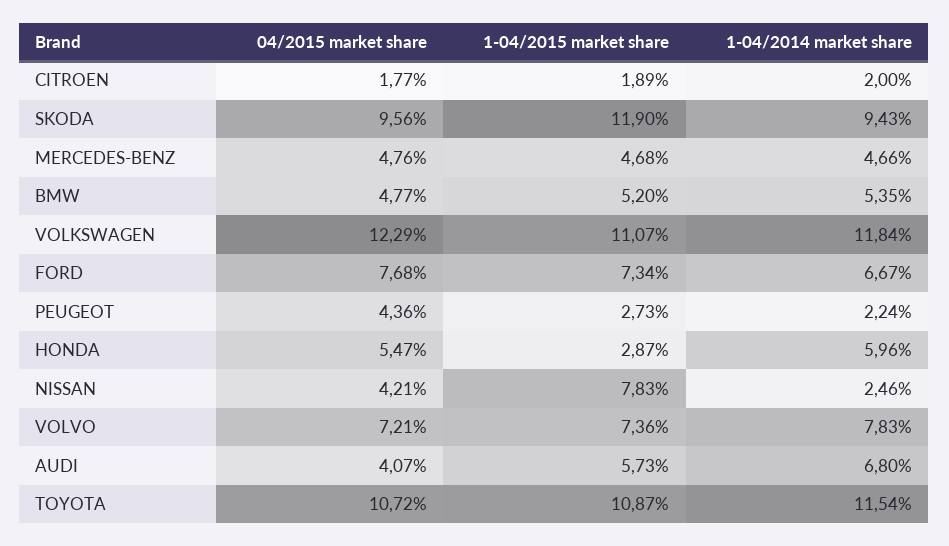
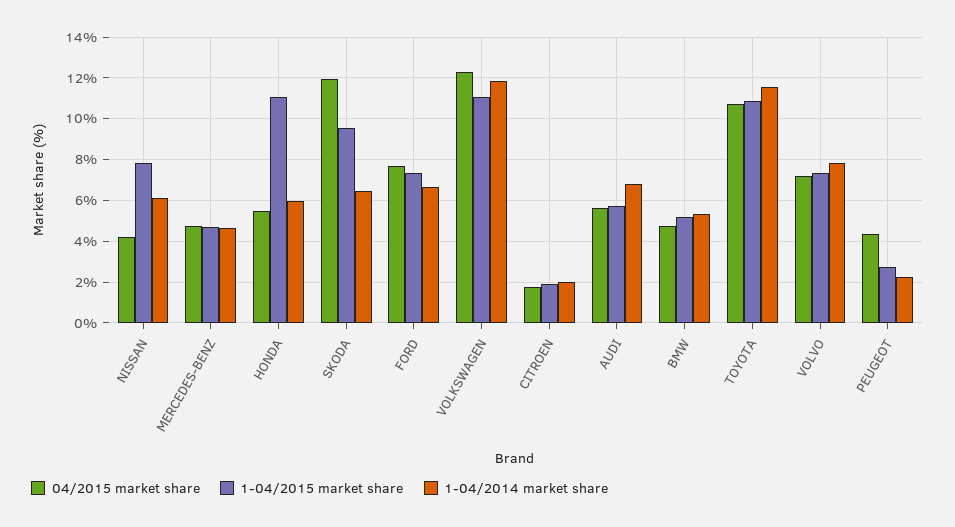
  {
    "04/2015 market share": {
      "CITROEN": 1.77,
-     "SKODA": 9.56,
+     "SKODA": 12,
      "MERCEDES-BENZ": 4.76,
      "BMW": 4.77,
      "VOLKSWAGEN": 12.29,
      "FORD": 7.68,
      "PEUGEOT": 4.36,
      "HONDA": 5.47,
      "NISSAN": 4.21,
      "VOLVO": 7.21,
-     "AUDI": 4.07,
+     "AUDI": 5.5,
      "TOYOTA": 10.72
    },
    "1-04/2015 market share": {
      "CITROEN": 1.89,
-     "SKODA": 11.9,
+     "SKODA": 9.5,
      "MERCEDES-BENZ": 4.68,
      "BMW": 5.2,
      "VOLKSWAGEN": 11.07,
      "FORD": 7.34,
      "PEUGEOT": 2.73,
-     "HONDA": 2.87,
+     "HONDA": 11,
      "NISSAN": 7.83,
      "VOLVO": 7.36,
      "AUDI": 5.73,
      "TOYOTA": 10.87
    },
    "1-04/2014 market share": {
      "CITROEN": 2,
-     "SKODA": 9.43,
+     "SKODA": 6.5,
      "MERCEDES-BENZ": 4.66,
      "BMW": 5.35,
      "VOLKSWAGEN": 11.84,
      "FORD": 6.67,
      "PEUGEOT": 2.24,
      "HONDA": 5.96,
-     "NISSAN": 2.46,
+     "NISSAN": 6,
      "VOLVO": 7.83,
      "AUDI": 6.8,
      "TOYOTA": 11.54
    }
  }

